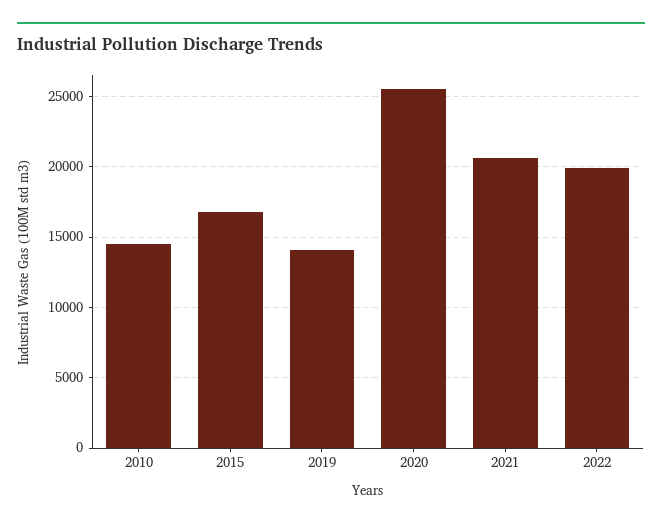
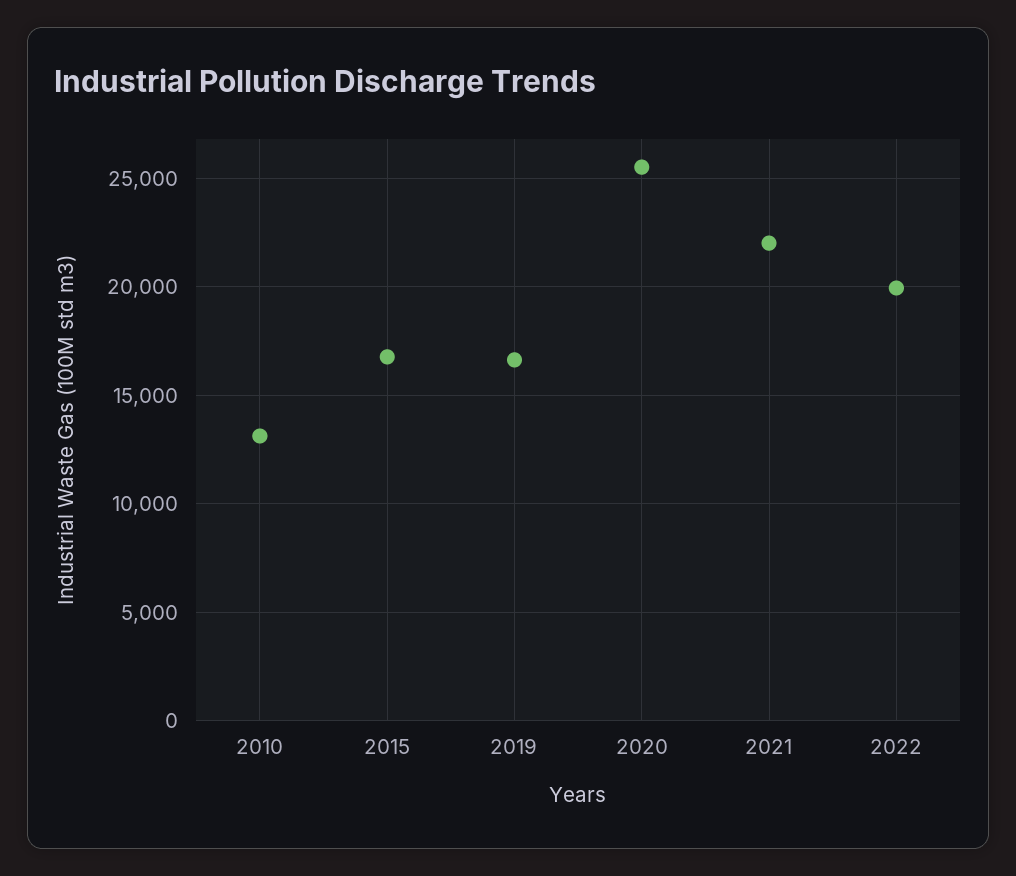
  {
-   "2010": 14500,
+   "2010": 13000,
    "2015": 17000,
-   "2019": 14000,
+   "2019": 16500,
    "2020": 25500,
-   "2021": 20500,
+   "2021": 22000,
    "2022": 20000
  }

